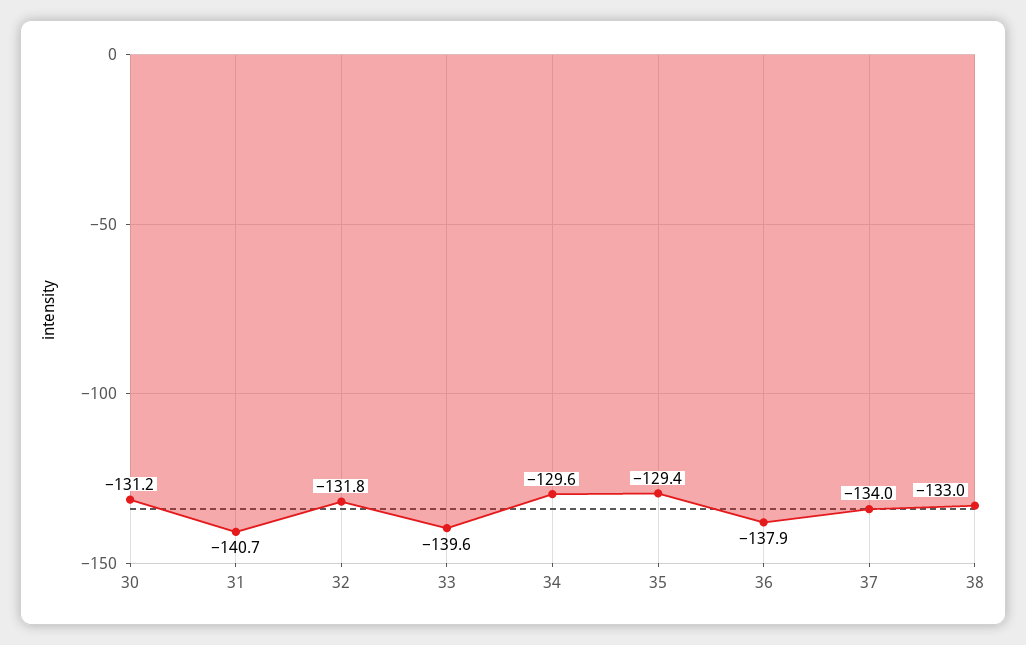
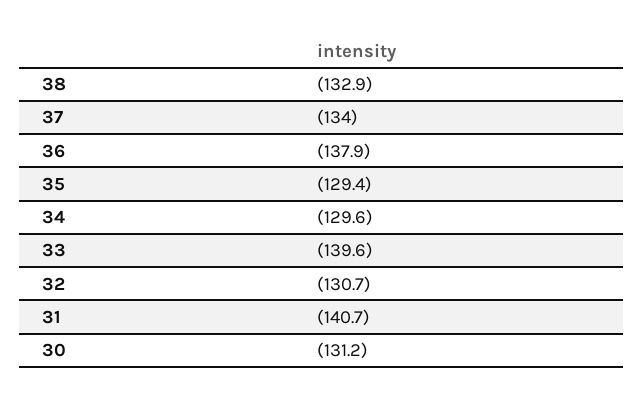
  {
    "30": -131.2,
    "31": -140.7,
-   "32": -131.8,
+   "32": -130.7,
    "33": -139.6,
    "34": -129.6,
    "35": -129.4,
    "36": -137.9,
    "37": -134,
-   "38": -133
+   "38": -132.9
  }

